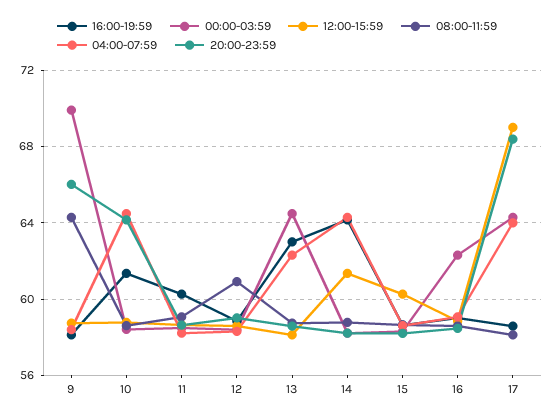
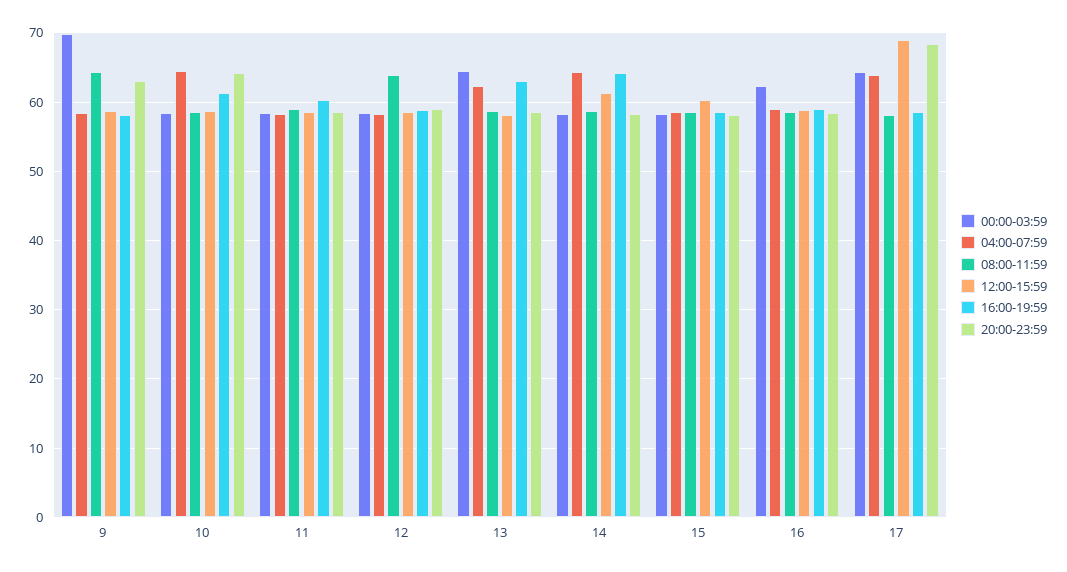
  {
    "16:00-19:59": {
      "9": 58,
      "10": 61.5,
      "11": 60.5,
      "12": 59,
      "13": 63,
      "14": 64,
      "15": 58.5,
      "16": 59,
      "17": 58.5
    },
    "00:00-03:59": {
      "9": 70,
      "10": 58.5,
      "11": 58.5,
      "12": 58.5,
      "13": 64.5,
      "14": 58,
      "15": 58.5,
      "16": 62.5,
      "17": 64.5
    },
    "12:00-15:59": {
      "9": 58.5,
      "10": 59,
      "11": 58.5,
      "12": 58.5,
      "13": 58,
      "14": 61.5,
      "15": 60.5,
      "16": 59,
      "17": 69
    },
    "08:00-11:59": {
      "9": 64.5,
      "10": 58.5,
      "11": 59,
-     "12": 61,
+     "12": 64,
      "13": 58.5,
      "14": 59,
      "15": 58.5,
      "16": 58.5,
      "17": 58
    },
    "04:00-07:59": {
      "9": 58.5,
      "10": 64.5,
      "11": 58,
      "12": 58.5,
      "13": 62.5,
      "14": 64.5,
      "15": 58.5,
      "16": 59,
      "17": 64
    },
    "20:00-23:59": {
-     "9": 66,
+     "9": 63,
      "10": 64,
      "11": 58.5,
      "12": 59,
      "13": 58.5,
      "14": 58,
      "15": 58,
      "16": 58.5,
      "17": 68.5
    }
  }

